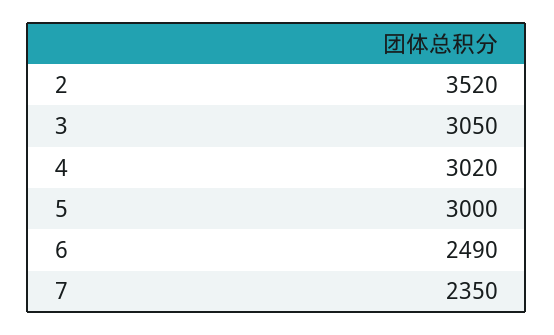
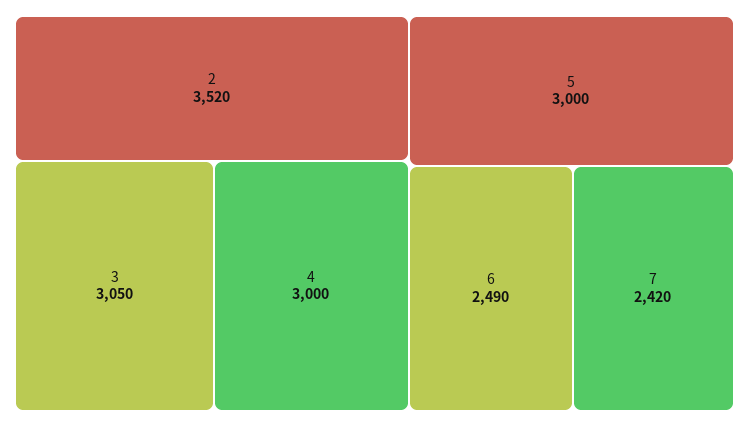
  {
    "2": 3520,
    "3": 3050,
-   "4": 3020,
+   "4": 3000,
    "5": 3000,
    "6": 2490,
-   "7": 2350
+   "7": 2420
  }

